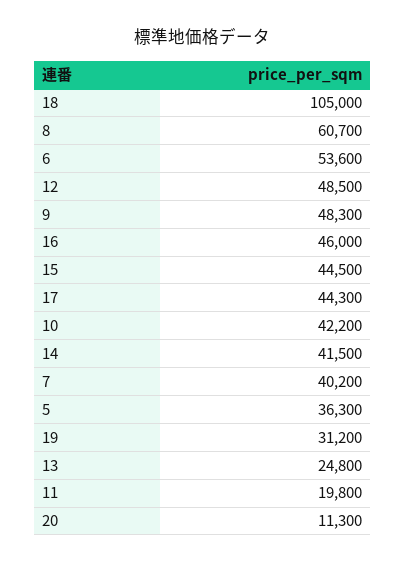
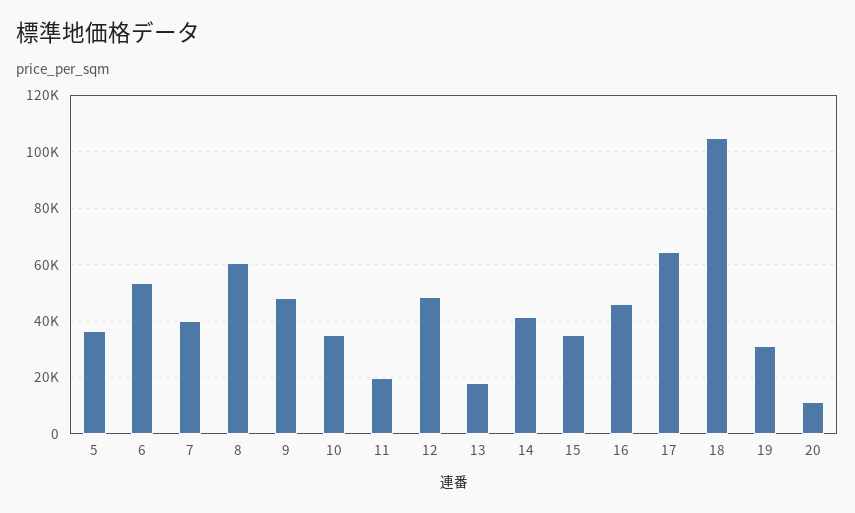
  {
    "18": 105000,
    "8": 60700,
    "6": 53600,
    "12": 48500,
    "9": 48300,
    "16": 46000,
-   "15": 44500,
+   "15": 35000,
-   "17": 44300,
+   "17": 65000,
-   "10": 42200,
+   "10": 35000,
    "14": 41500,
    "7": 40200,
    "5": 36300,
    "19": 31200,
-   "13": 24800,
+   "13": 17500,
    "11": 19800,
    "20": 11300
  }

